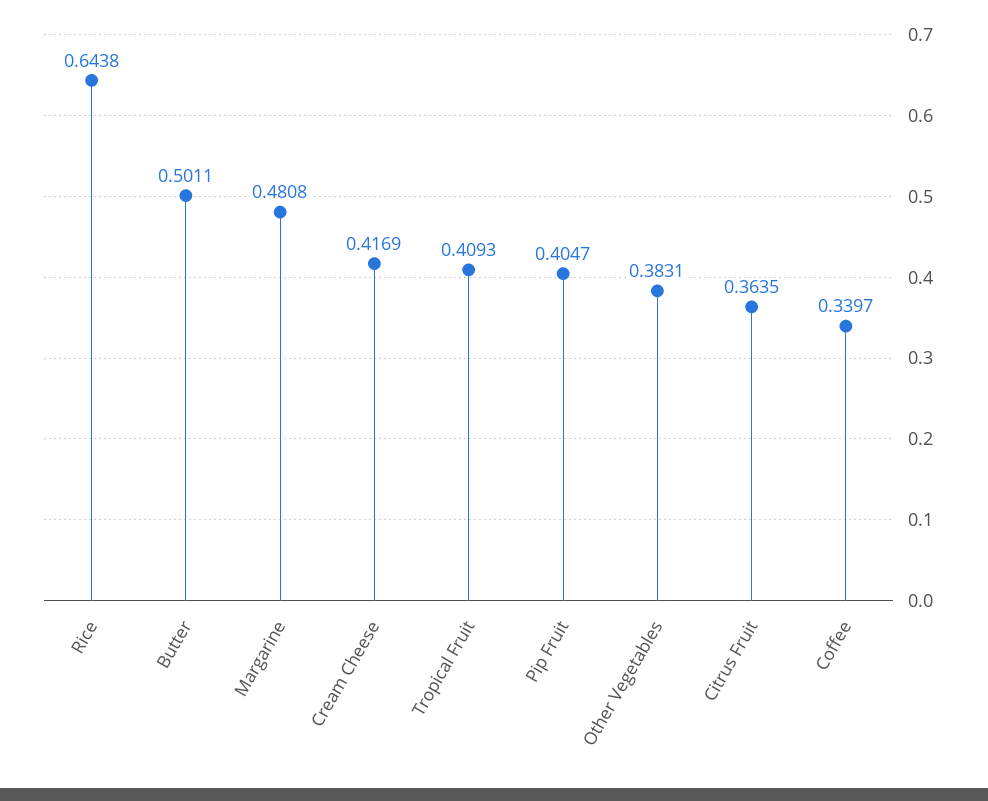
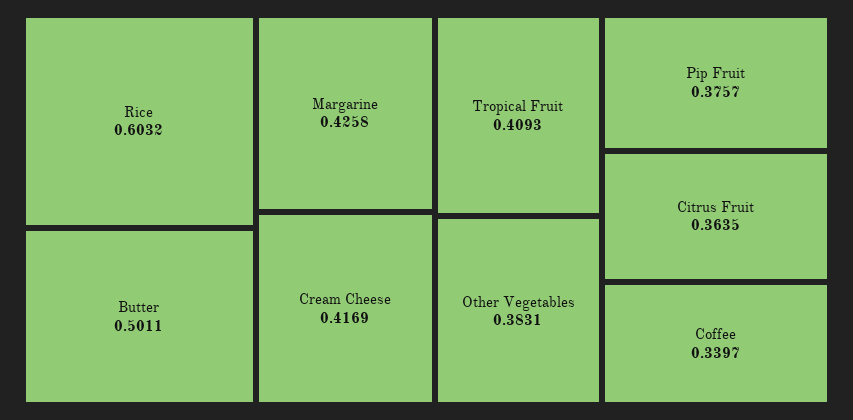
  {
-   "Rice": 0.6438,
+   "Rice": 0.6032,
    "Butter": 0.5011,
-   "Margarine": 0.4808,
+   "Margarine": 0.4258,
    "Cream Cheese": 0.4169,
    "Tropical Fruit": 0.4093,
-   "Pip Fruit": 0.4047,
+   "Pip Fruit": 0.3757,
    "Other Vegetables": 0.3831,
    "Citrus Fruit": 0.3635,
    "Coffee": 0.3397
  }

